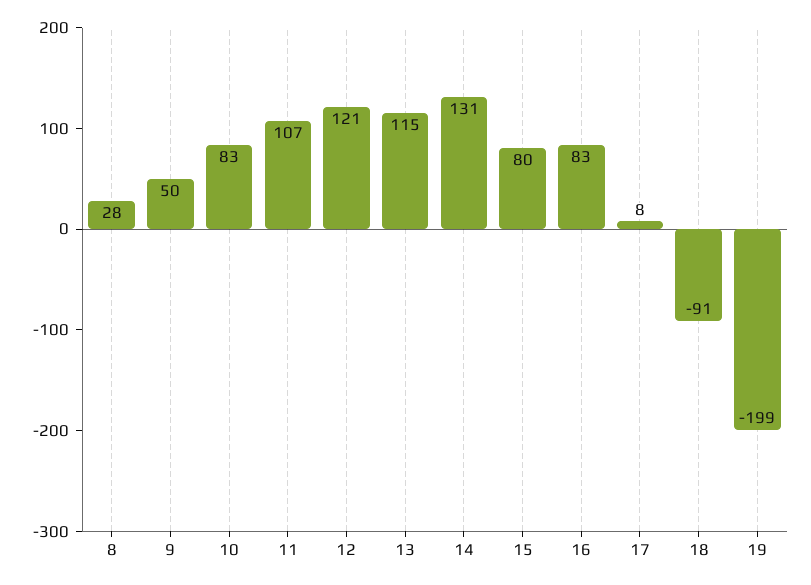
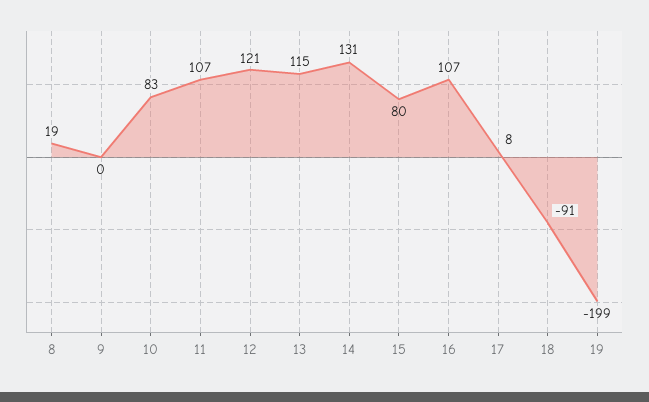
  {
-   "8": 28,
+   "8": 19,
-   "9": 50,
+   "9": 0,
    "10": 83,
    "11": 107,
    "12": 121,
    "13": 115,
    "14": 131,
    "15": 80,
-   "16": 83,
+   "16": 107,
    "17": 8,
    "18": -91,
    "19": -199
  }

